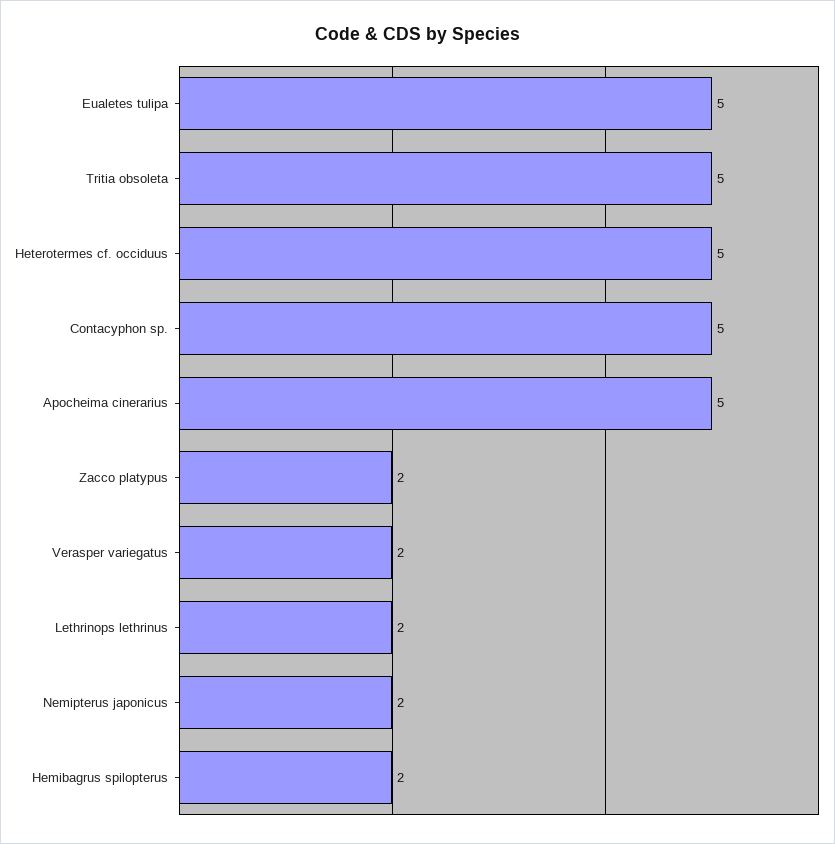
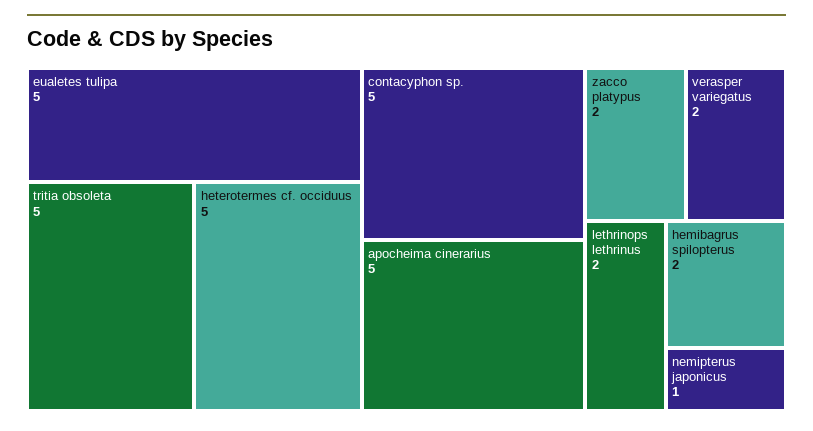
  {
    "Eualetes tulipa": 5,
    "Tritia obsoleta": 5,
    "Heterotermes cf. occiduus": 5,
    "Contacyphon sp.": 5,
    "Apocheima cinerarius": 5,
    "Zacco platypus": 2,
    "Verasper variegatus": 2,
    "Lethrinops lethrinus": 2,
-   "Nemipterus japonicus": 2,
+   "Nemipterus japonicus": 1,
    "Hemibagrus spilopterus": 2
  }

